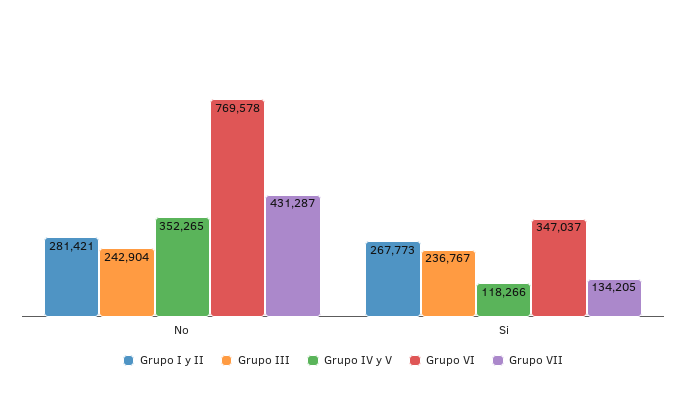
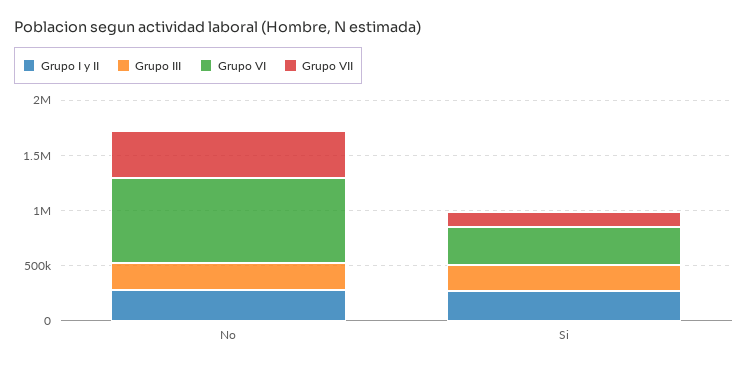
  {
    "Grupo I y II": {
      "No": 281421,
      "Si": 267773
    },
    "Grupo III": {
      "No": 242904,
      "Si": 236767
    },
-   "Grupo IV y V": {
-     "No": 352265,
-     "Si": 118266
-   },
    "Grupo VI": {
      "No": 769578,
      "Si": 347037
    },
    "Grupo VII": {
      "No": 431287,
      "Si": 134205
    }
  }

